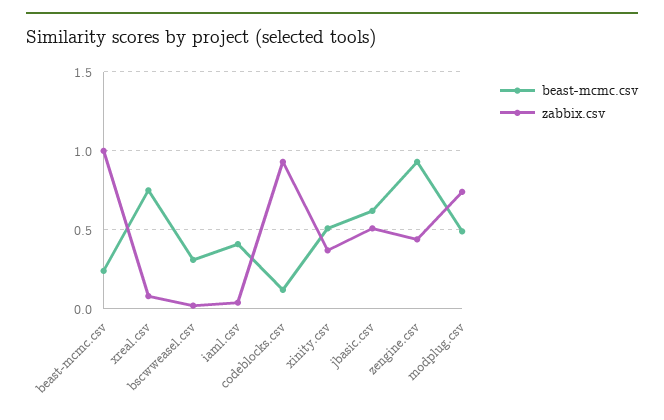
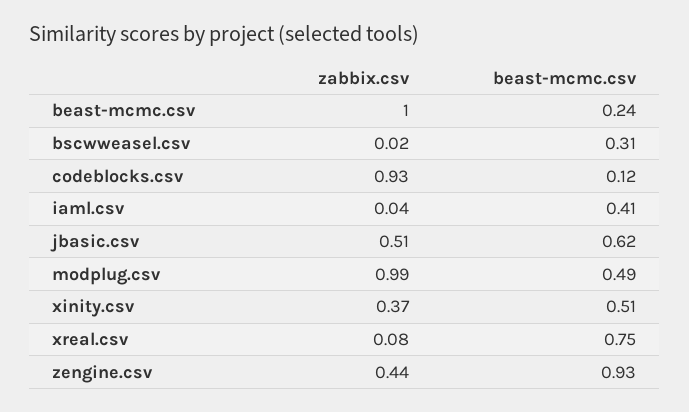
  {
    "beast-mcmc.csv": {
      "beast-mcmc.csv": 0.24,
      "xreal.csv": 0.75,
      "bscwweasel.csv": 0.31,
      "iaml.csv": 0.41,
      "codeblocks.csv": 0.12,
      "xinity.csv": 0.51,
      "jbasic.csv": 0.62,
      "zengine.csv": 0.93,
      "modplug.csv": 0.49
    },
    "zabbix.csv": {
      "beast-mcmc.csv": 1,
      "xreal.csv": 0.08,
      "bscwweasel.csv": 0.02,
      "iaml.csv": 0.04,
      "codeblocks.csv": 0.93,
      "xinity.csv": 0.37,
      "jbasic.csv": 0.51,
      "zengine.csv": 0.44,
-     "modplug.csv": 0.75
+     "modplug.csv": 0.99
    }
  }

